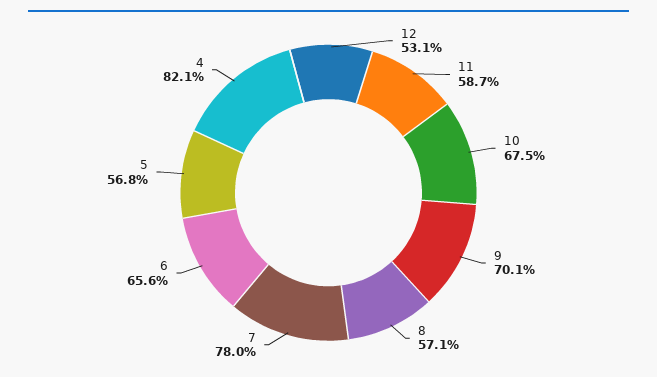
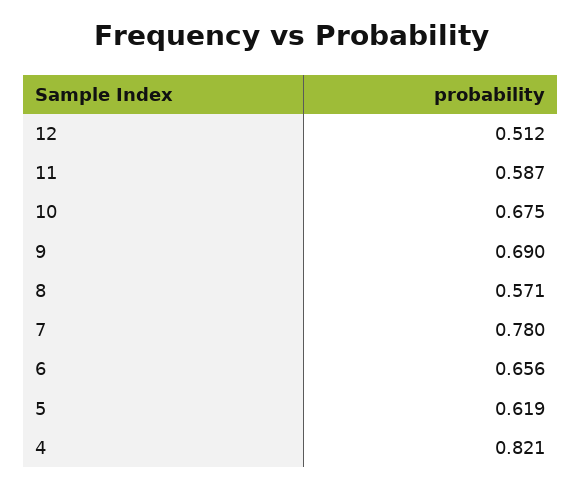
  {
-   "12": 0.531,
+   "12": 0.512,
    "11": 0.587,
    "10": 0.675,
-   "9": 0.701,
+   "9": 0.69,
    "8": 0.571,
    "7": 0.78,
    "6": 0.656,
-   "5": 0.568,
+   "5": 0.619,
    "4": 0.821
  }

